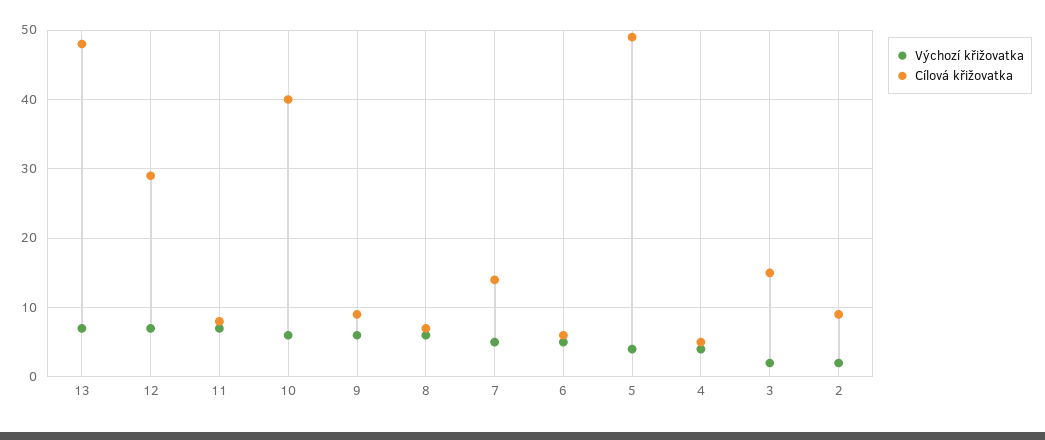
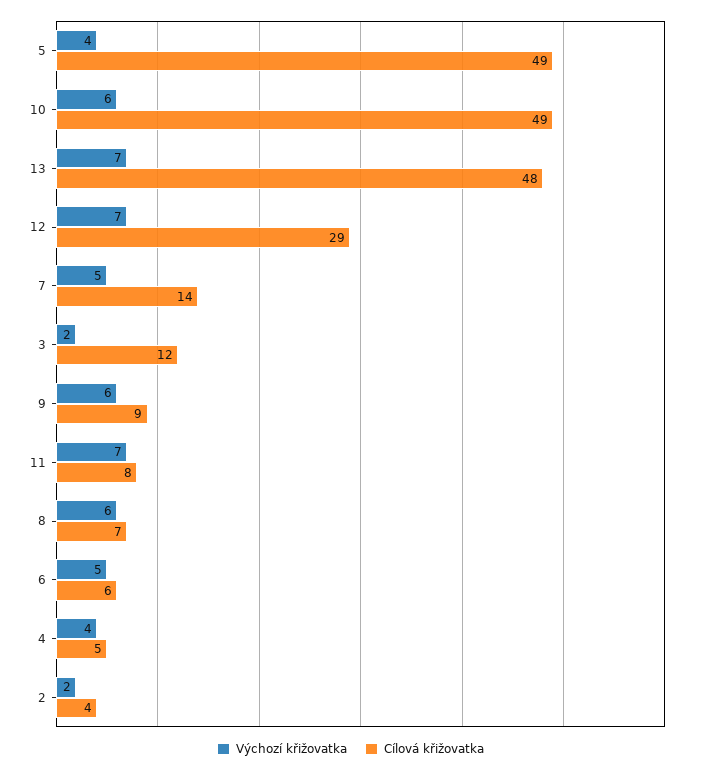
  {
    "Výchozí křižovatka": {
      "13": 7,
      "12": 7,
      "11": 7,
      "10": 6,
      "9": 6,
      "8": 6,
      "7": 5,
      "6": 5,
      "5": 4,
      "4": 4,
      "3": 2,
      "2": 2
    },
    "Cílová křižovatka": {
      "13": 48,
      "12": 29,
      "11": 8,
-     "10": 40,
+     "10": 49,
      "9": 9,
      "8": 7,
      "7": 14,
      "6": 6,
      "5": 49,
      "4": 5,
-     "3": 15,
+     "3": 12,
-     "2": 9
+     "2": 4
    }
  }

